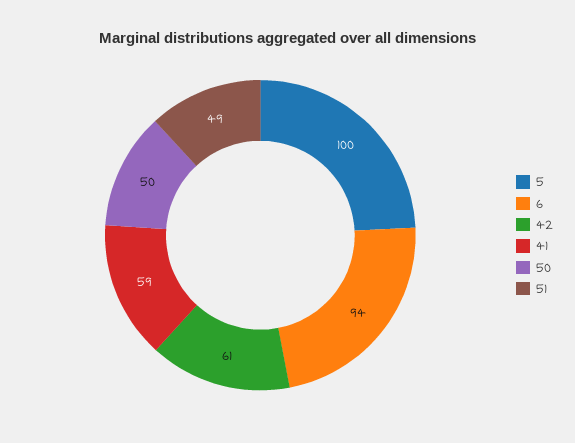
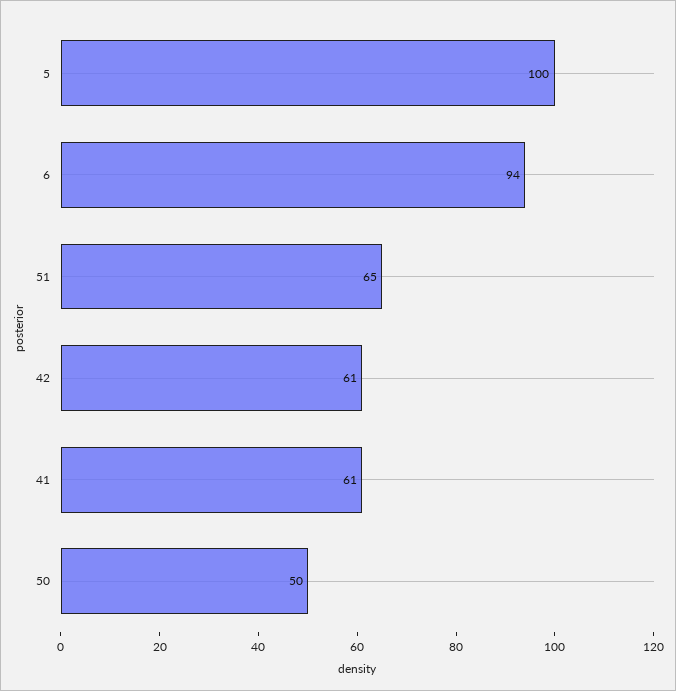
  {
    "5": 100,
    "6": 94,
    "42": 61,
-   "41": 59,
+   "41": 61,
    "50": 50,
-   "51": 49
+   "51": 65
  }

